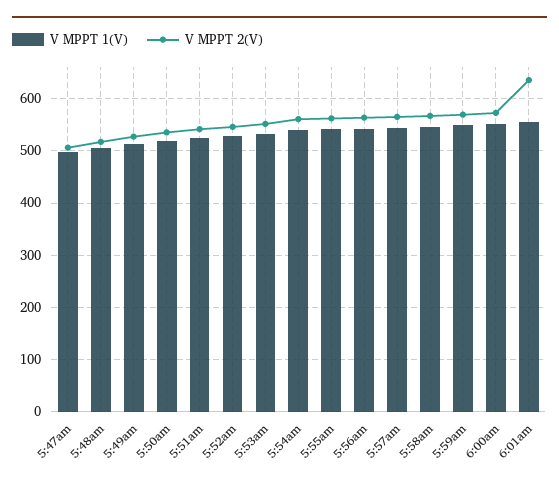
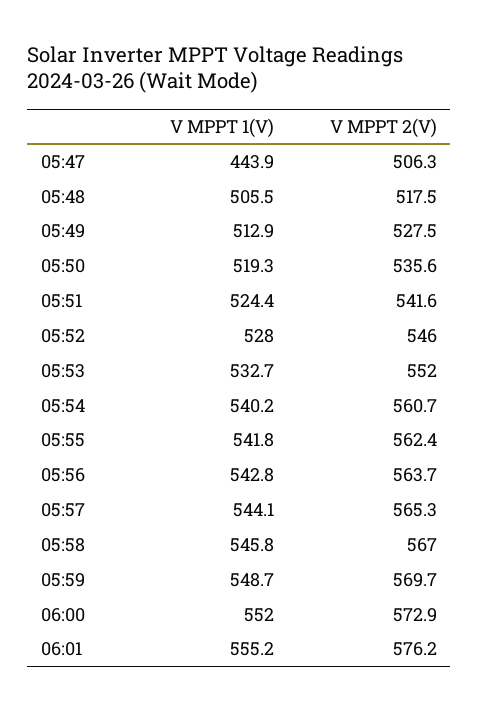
  {
    "V MPPT 1(V)": {
-     "5:47am": 500,
+     "5:47am": 443.9,
      "5:48am": 505.5,
      "5:49am": 512.9,
      "5:50am": 519.3,
      "5:51am": 524.4,
      "5:52am": 528,
      "5:53am": 532.7,
      "5:54am": 540.2,
      "5:55am": 541.8,
      "5:56am": 542.8,
      "5:57am": 544.1,
      "5:58am": 545.8,
      "5:59am": 548.7,
      "6:00am": 552,
      "6:01am": 555.2
    },
    "V MPPT 2(V)": {
      "5:47am": 506.3,
      "5:48am": 517.5,
      "5:49am": 527.5,
      "5:50am": 535.6,
      "5:51am": 541.6,
      "5:52am": 546,
      "5:53am": 552,
      "5:54am": 560.7,
      "5:55am": 562.4,
      "5:56am": 563.7,
      "5:57am": 565.3,
      "5:58am": 567,
      "5:59am": 569.7,
      "6:00am": 572.9,
-     "6:01am": 640
+     "6:01am": 576.2
    }
  }

